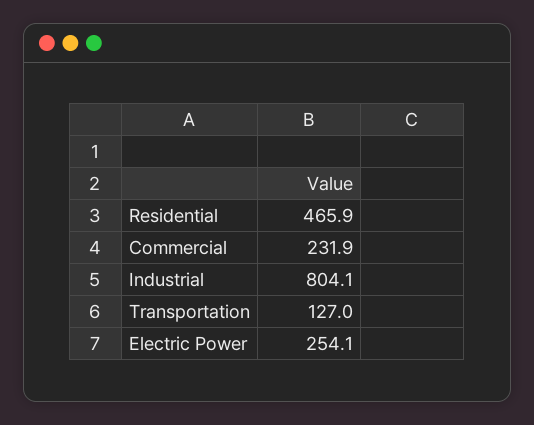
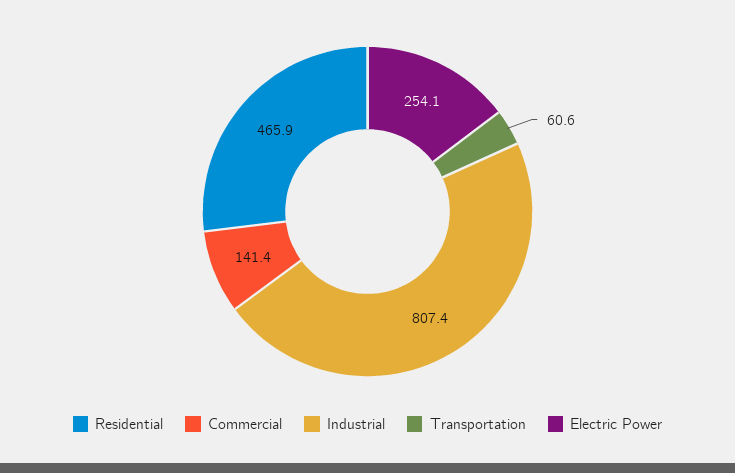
  {
    "Residential": 465.9,
-   "Commercial": 231.9,
+   "Commercial": 141.4,
-   "Industrial": 804.1,
+   "Industrial": 807.4,
-   "Transportation": 127,
+   "Transportation": 60.6,
    "Electric Power": 254.1
  }

